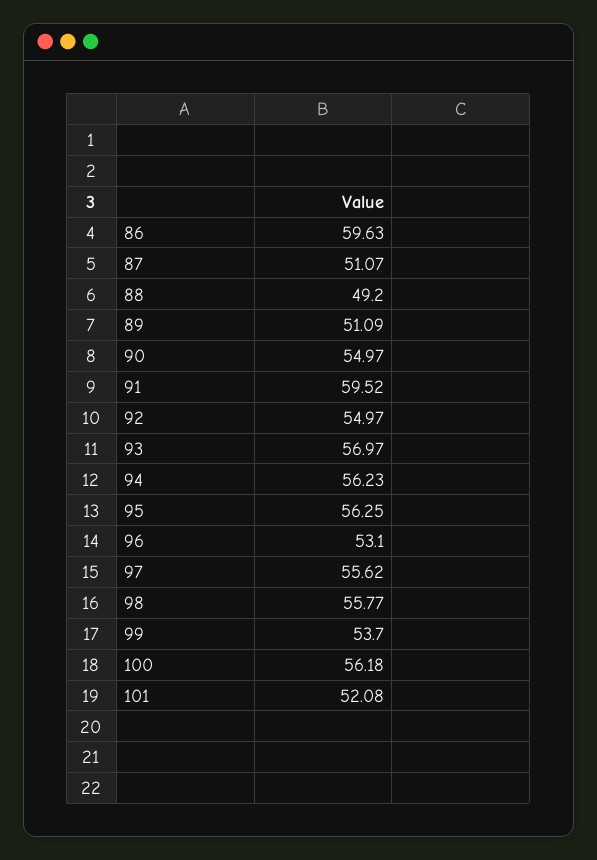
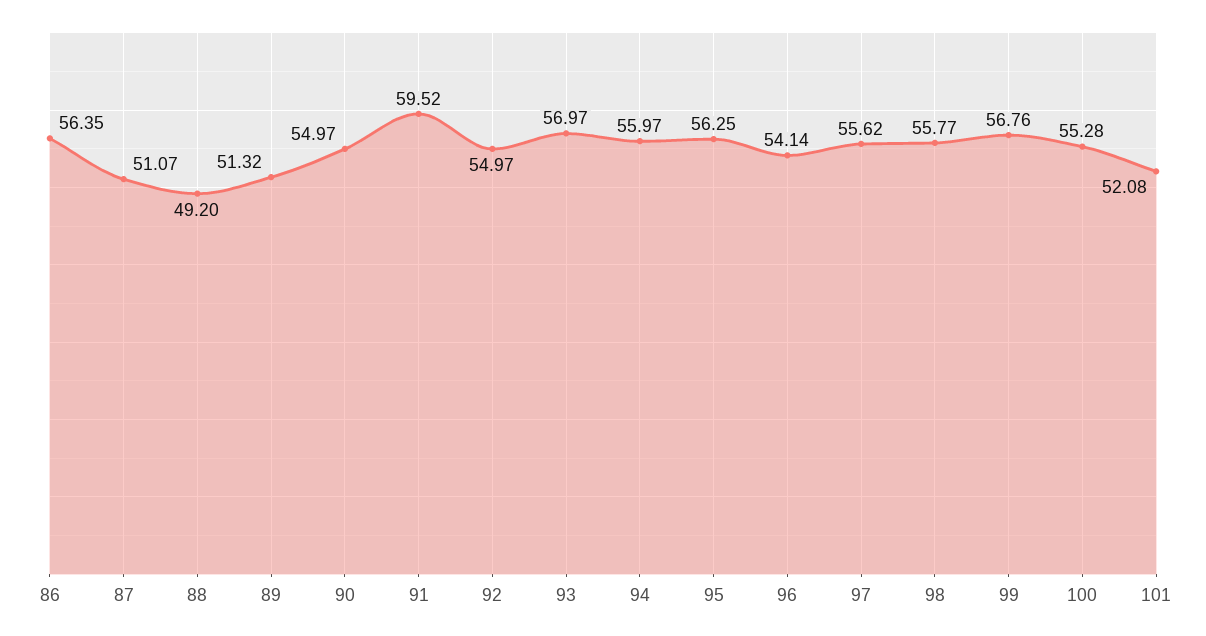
  {
-   "86": 59.63,
+   "86": 56.35,
    "87": 51.07,
    "88": 49.2,
-   "89": 51.09,
+   "89": 51.32,
    "90": 54.97,
    "91": 59.52,
    "92": 54.97,
    "93": 56.97,
-   "94": 56.23,
+   "94": 55.97,
    "95": 56.25,
-   "96": 53.1,
+   "96": 54.14,
    "97": 55.62,
    "98": 55.77,
-   "99": 53.7,
+   "99": 56.76,
-   "100": 56.18,
+   "100": 55.28,
    "101": 52.08
  }

